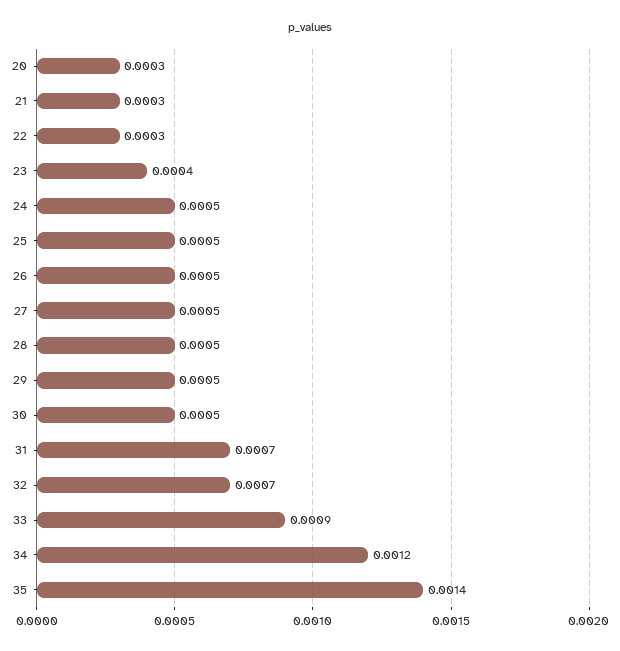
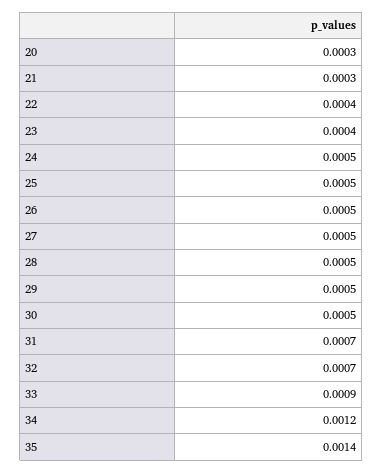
  {
    "20": 0.0003,
    "21": 0.0003,
-   "22": 0.0003,
+   "22": 0.0004,
    "23": 0.0004,
    "24": 0.0005,
    "25": 0.0005,
    "26": 0.0005,
    "27": 0.0005,
    "28": 0.0005,
    "29": 0.0005,
    "30": 0.0005,
    "31": 0.0007,
    "32": 0.0007,
    "33": 0.0009,
    "34": 0.0012,
    "35": 0.0014
  }

